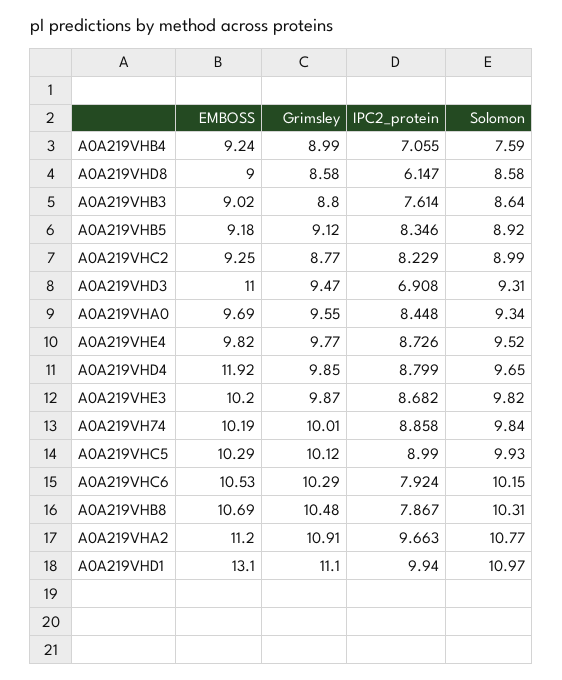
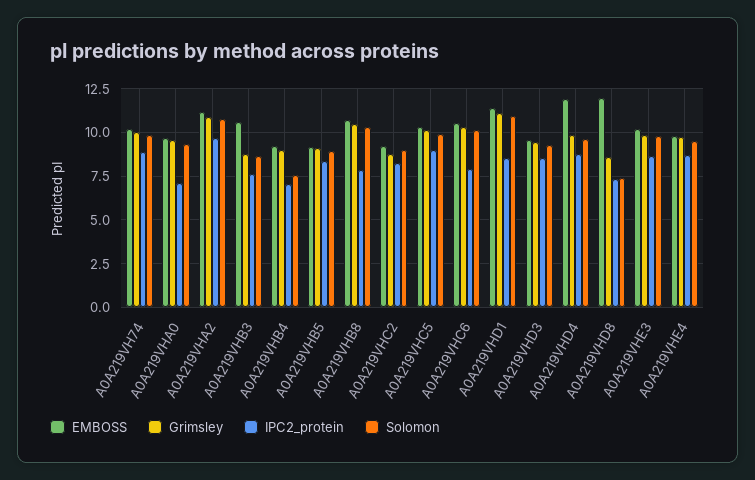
  {
    "EMBOSS": {
      "A0A219VHB4": 9.24,
-     "A0A219VHD8": 9,
+     "A0A219VHD8": 12,
-     "A0A219VHB3": 9.02,
+     "A0A219VHB3": 10.5,
      "A0A219VHB5": 9.18,
      "A0A219VHC2": 9.25,
-     "A0A219VHD3": 11,
+     "A0A219VHD3": 9.5,
      "A0A219VHA0": 9.69,
      "A0A219VHE4": 9.82,
      "A0A219VHD4": 11.92,
      "A0A219VHE3": 10.2,
      "A0A219VH74": 10.19,
      "A0A219VHC5": 10.29,
      "A0A219VHC6": 10.53,
      "A0A219VHB8": 10.69,
      "A0A219VHA2": 11.2,
-     "A0A219VHD1": 13.1
+     "A0A219VHD1": 11.5
    },
    "Grimsley": {
      "A0A219VHB4": 8.99,
      "A0A219VHD8": 8.58,
      "A0A219VHB3": 8.8,
      "A0A219VHB5": 9.12,
      "A0A219VHC2": 8.77,
      "A0A219VHD3": 9.47,
      "A0A219VHA0": 9.55,
      "A0A219VHE4": 9.77,
      "A0A219VHD4": 9.85,
      "A0A219VHE3": 9.87,
      "A0A219VH74": 10.01,
      "A0A219VHC5": 10.12,
      "A0A219VHC6": 10.29,
      "A0A219VHB8": 10.48,
      "A0A219VHA2": 10.91,
      "A0A219VHD1": 11.1
    },
    "IPC2_protein": {
      "A0A219VHB4": 7.055,
-     "A0A219VHD8": 6.147,
+     "A0A219VHD8": 7.5,
      "A0A219VHB3": 7.614,
      "A0A219VHB5": 8.346,
      "A0A219VHC2": 8.229,
-     "A0A219VHD3": 6.908,
+     "A0A219VHD3": 8.5,
-     "A0A219VHA0": 8.448,
+     "A0A219VHA0": 7,
      "A0A219VHE4": 8.726,
      "A0A219VHD4": 8.799,
      "A0A219VHE3": 8.682,
      "A0A219VH74": 8.858,
      "A0A219VHC5": 8.99,
      "A0A219VHC6": 7.924,
      "A0A219VHB8": 7.867,
      "A0A219VHA2": 9.663,
-     "A0A219VHD1": 9.94
+     "A0A219VHD1": 8.5
    },
    "Solomon": {
      "A0A219VHB4": 7.59,
-     "A0A219VHD8": 8.58,
+     "A0A219VHD8": 7.5,
      "A0A219VHB3": 8.64,
      "A0A219VHB5": 8.92,
      "A0A219VHC2": 8.99,
      "A0A219VHD3": 9.31,
      "A0A219VHA0": 9.34,
      "A0A219VHE4": 9.52,
      "A0A219VHD4": 9.65,
      "A0A219VHE3": 9.82,
      "A0A219VH74": 9.84,
      "A0A219VHC5": 9.93,
      "A0A219VHC6": 10.15,
      "A0A219VHB8": 10.31,
      "A0A219VHA2": 10.77,
      "A0A219VHD1": 10.97
    }
  }

